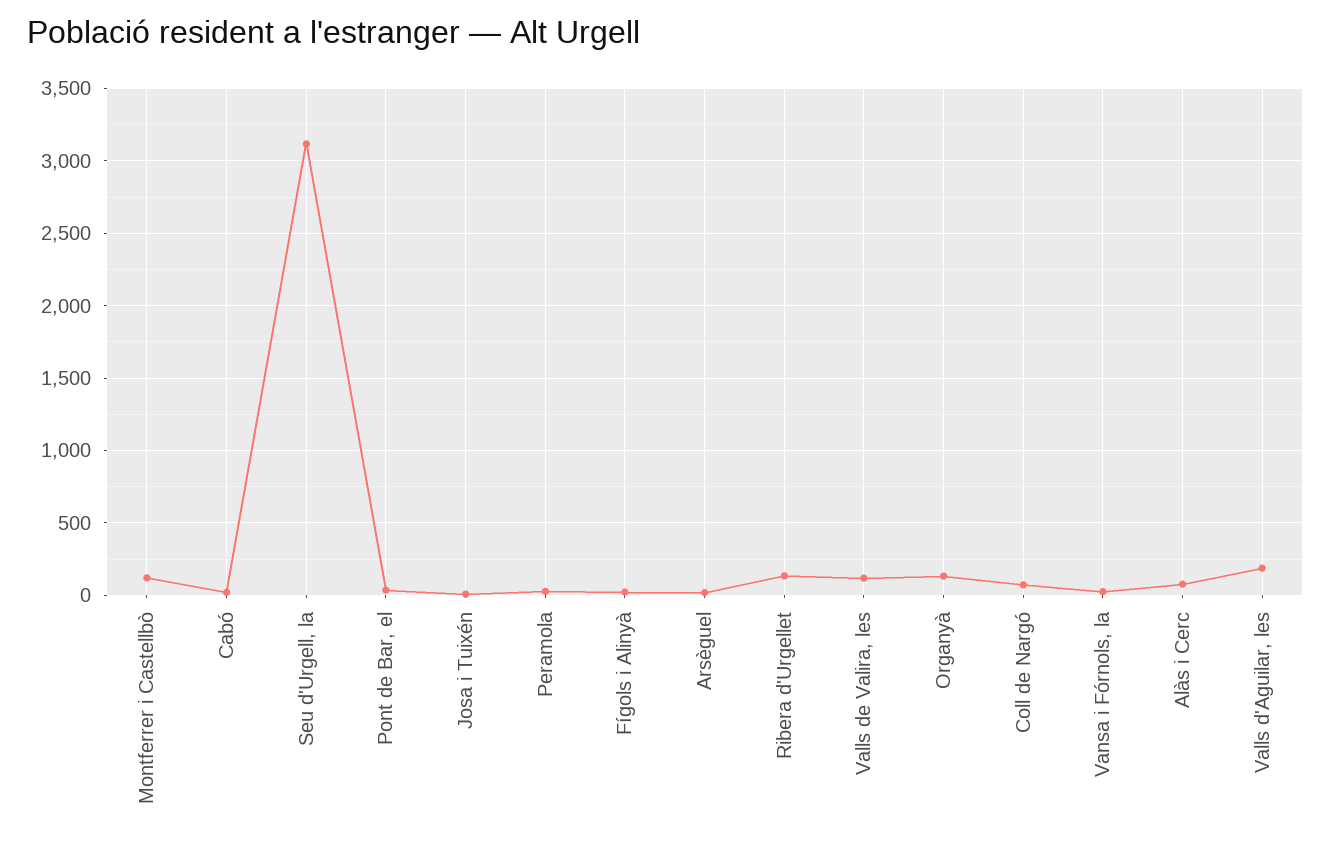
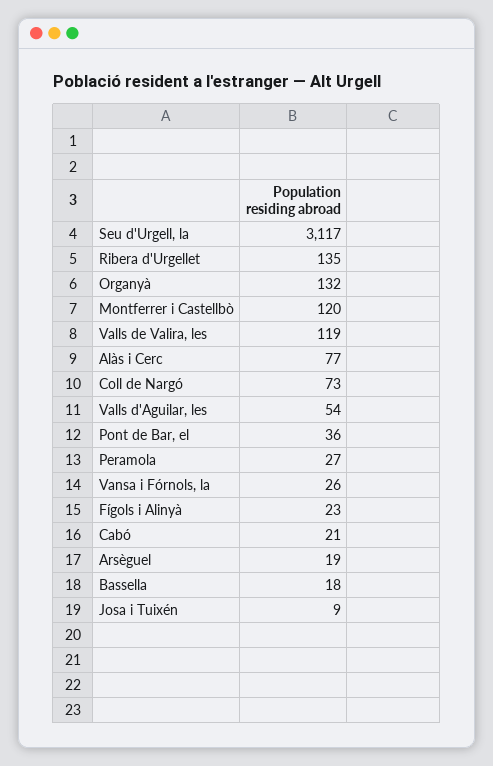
  {
    "Montferrer i Castellbò": 120,
    "Cabó": 21,
    "Seu d'Urgell, la": 3117,
    "Pont de Bar, el": 36,
    "Josa i Tuixén": 9,
    "Peramola": 27,
    "Fígols i Alinyà": 23,
    "Arsèguel": 19,
    "Ribera d'Urgellet": 135,
    "Valls de Valira, les": 119,
    "Organyà": 132,
    "Coll de Nargó": 73,
    "Vansa i Fórnols, la": 26,
    "Alàs i Cerc": 77,
-   "Valls d'Aguilar, les": 200
+   "Valls d'Aguilar, les": 54,
+   "Bassella": 18
  }

